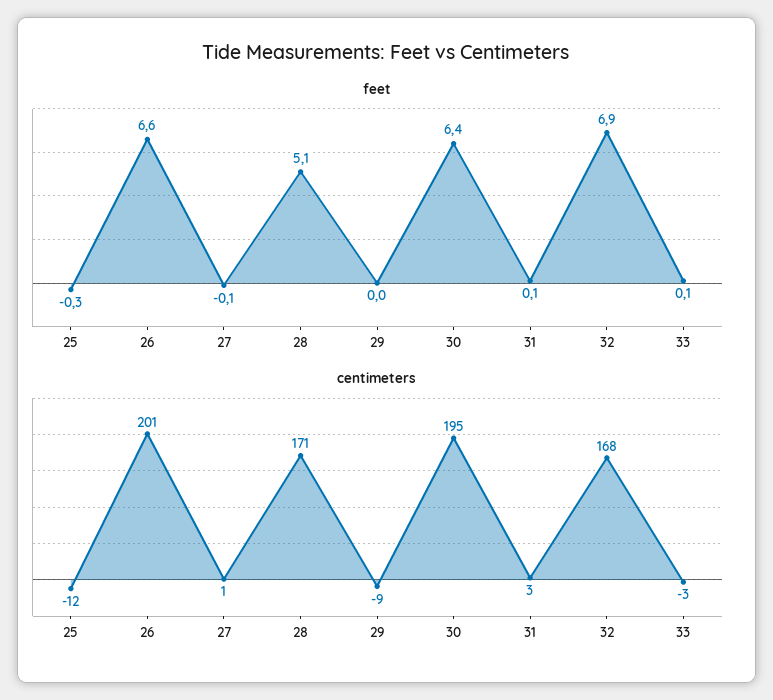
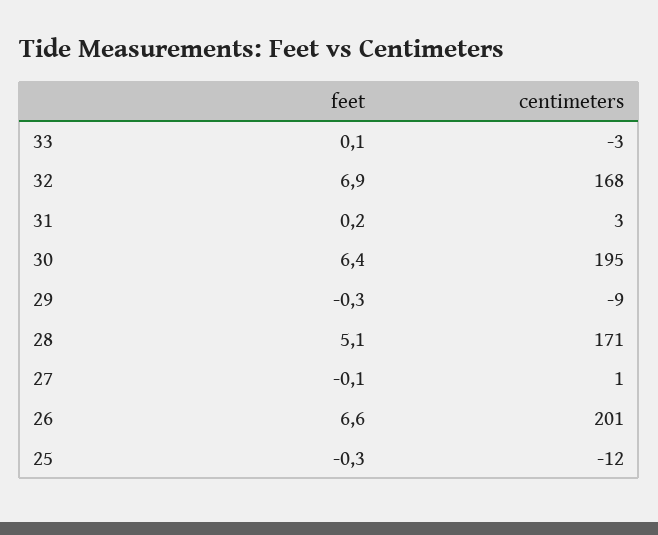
  {
    "feet": {
      "25": -0.3,
      "26": 6.6,
      "27": -0.1,
      "28": 5.1,
-     "29": 0,
+     "29": -0.3,
      "30": 6.4,
-     "31": 0.1,
+     "31": 0.2,
      "32": 6.9,
      "33": 0.1
    },
    "centimeters": {
      "25": -12,
      "26": 201,
      "27": 1,
      "28": 171,
      "29": -9,
      "30": 195,
      "31": 3,
      "32": 168,
      "33": -3
    }
  }

